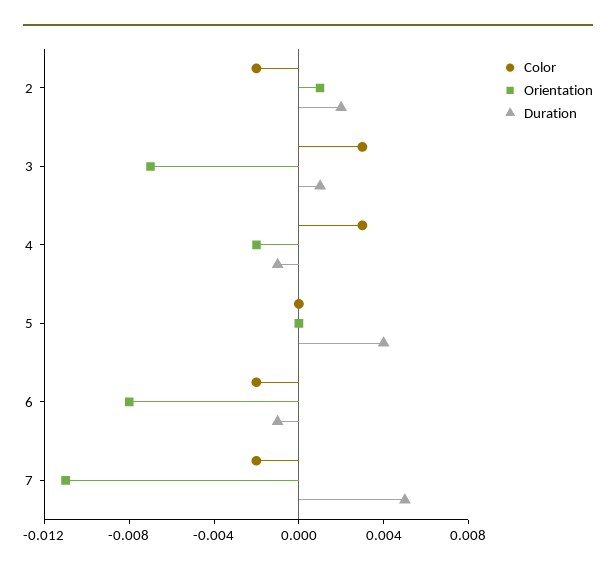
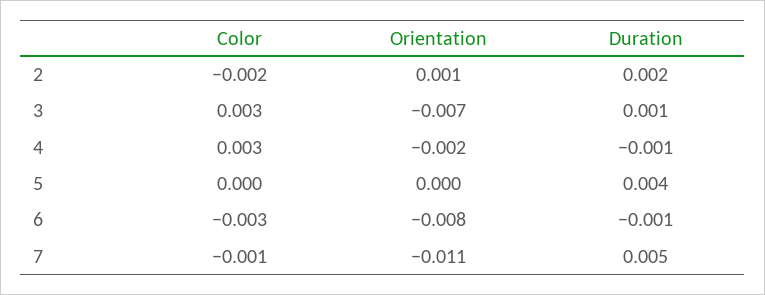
  {
    "Color": {
      "2": -0.002,
      "3": 0.003,
      "4": 0.003,
      "5": 0,
-     "6": -0.002,
+     "6": -0.003,
-     "7": -0.002
+     "7": -0.001
    },
    "Orientation": {
      "2": 0.001,
      "3": -0.007,
      "4": -0.002,
      "5": 0,
      "6": -0.008,
      "7": -0.011
    },
    "Duration": {
      "2": 0.002,
      "3": 0.001,
      "4": -0.001,
      "5": 0.004,
      "6": -0.001,
      "7": 0.005
    }
  }

